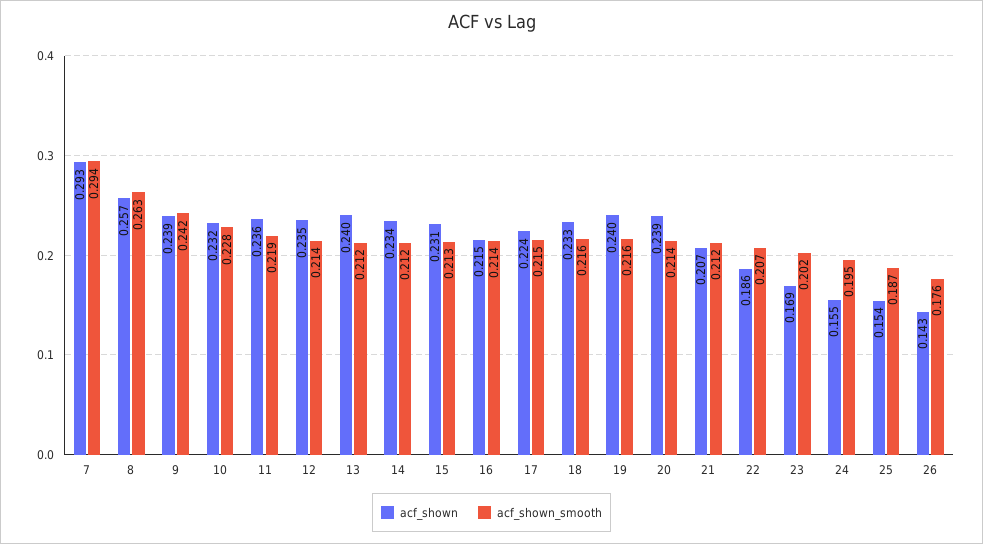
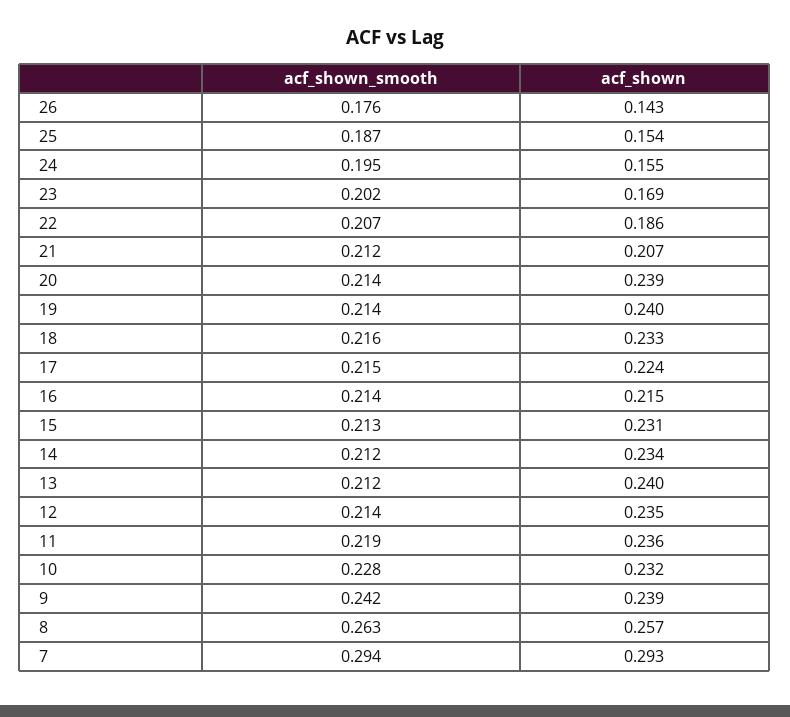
  {
    "acf_shown": {
      "7": 0.293,
      "8": 0.257,
      "9": 0.239,
      "10": 0.232,
      "11": 0.236,
      "12": 0.235,
      "13": 0.24,
      "14": 0.234,
      "15": 0.231,
      "16": 0.215,
      "17": 0.224,
      "18": 0.233,
      "19": 0.24,
      "20": 0.239,
      "21": 0.207,
      "22": 0.186,
      "23": 0.169,
      "24": 0.155,
      "25": 0.154,
      "26": 0.143
    },
    "acf_shown_smooth": {
      "7": 0.294,
      "8": 0.263,
      "9": 0.242,
      "10": 0.228,
      "11": 0.219,
      "12": 0.214,
      "13": 0.212,
      "14": 0.212,
      "15": 0.213,
      "16": 0.214,
      "17": 0.215,
      "18": 0.216,
-     "19": 0.216,
+     "19": 0.214,
      "20": 0.214,
      "21": 0.212,
      "22": 0.207,
      "23": 0.202,
      "24": 0.195,
      "25": 0.187,
      "26": 0.176
    }
  }

